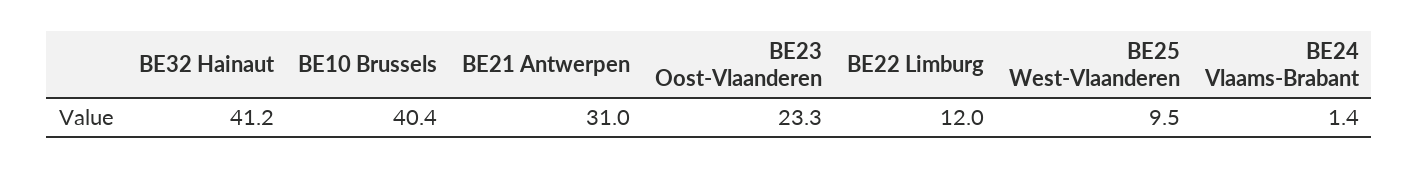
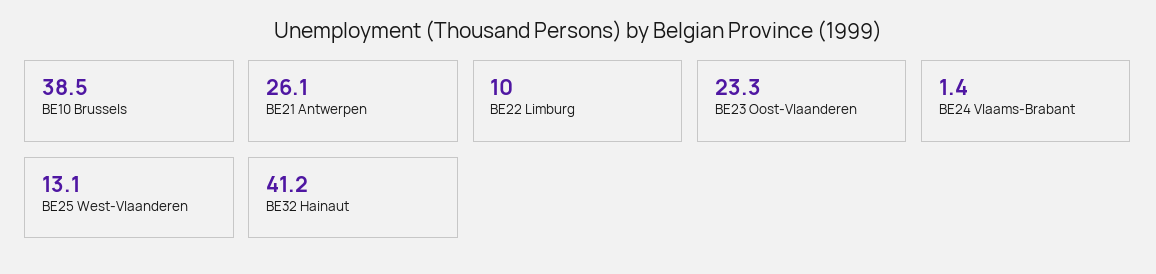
  {
    "BE32 Hainaut": 41.2,
-   "BE10 Brussels": 40.4,
+   "BE10 Brussels": 38.5,
-   "BE21 Antwerpen": 31,
+   "BE21 Antwerpen": 26.1,
    "BE23 Oost-Vlaanderen": 23.3,
-   "BE22 Limburg": 12,
+   "BE22 Limburg": 10,
-   "BE25 West-Vlaanderen": 9.5,
+   "BE25 West-Vlaanderen": 13.1,
    "BE24 Vlaams-Brabant": 1.4
  }

